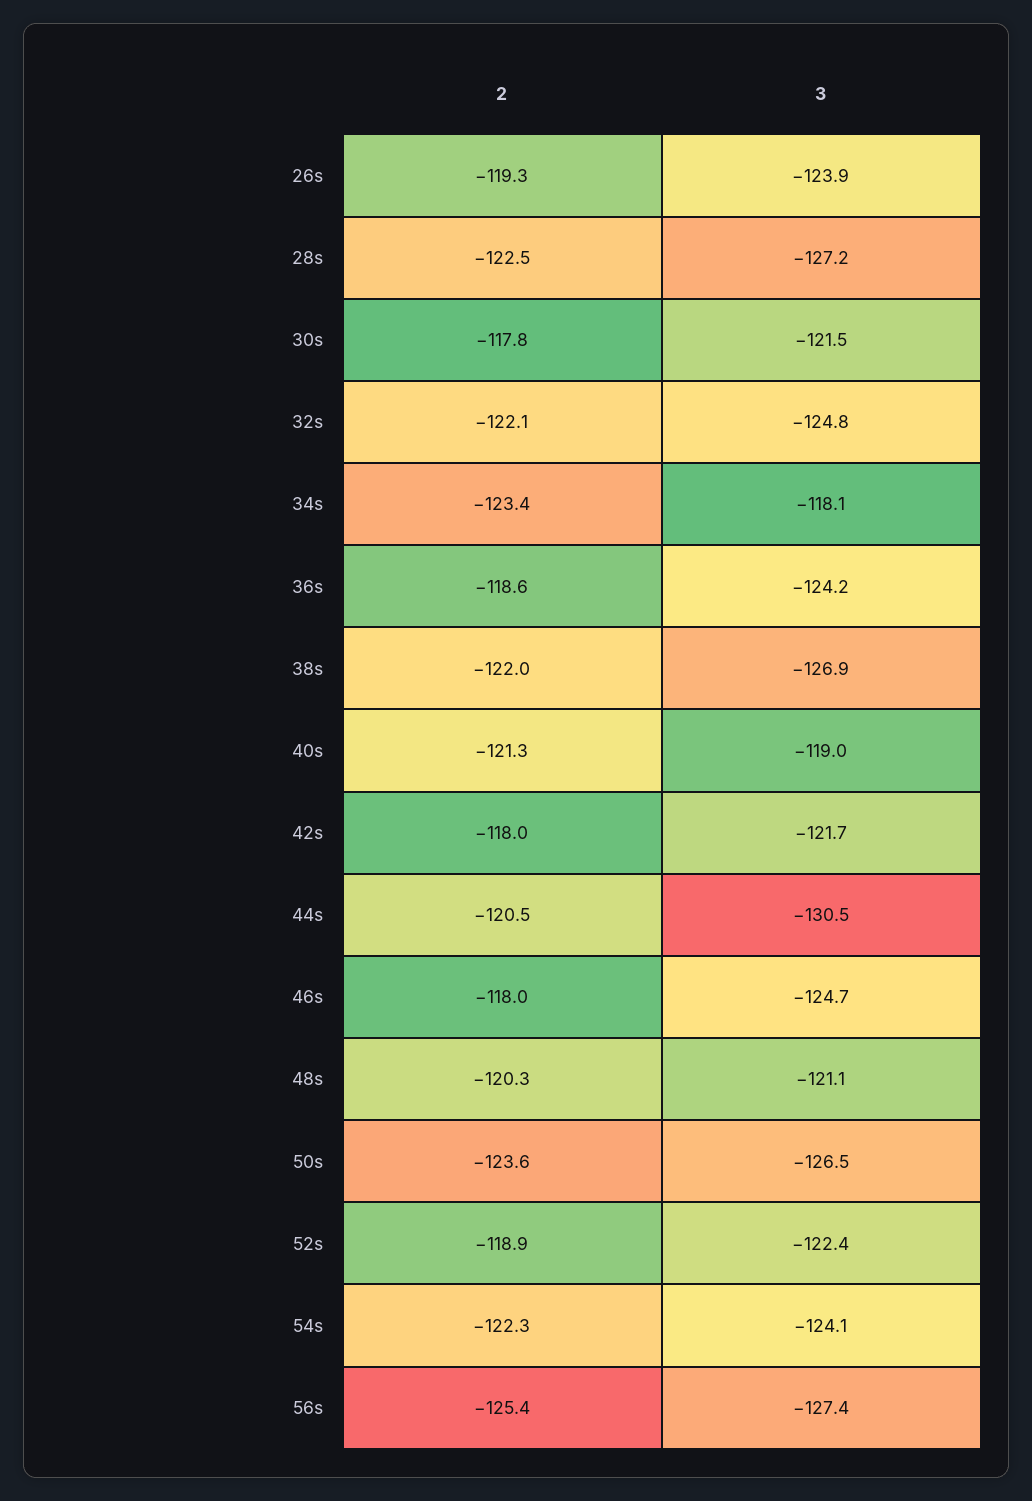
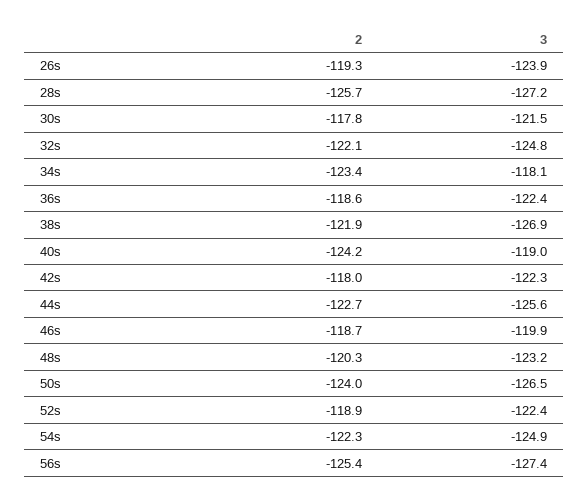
  {
    "2": {
      "26s": -119.3,
-     "28s": -122.5,
+     "28s": -125.7,
      "30s": -117.8,
      "32s": -122.1,
      "34s": -123.4,
      "36s": -118.6,
-     "38s": -122,
+     "38s": -121.9,
-     "40s": -121.3,
+     "40s": -124.2,
      "42s": -118,
-     "44s": -120.5,
+     "44s": -122.7,
-     "46s": -118,
+     "46s": -118.7,
      "48s": -120.3,
-     "50s": -123.6,
+     "50s": -124,
      "52s": -118.9,
      "54s": -122.3,
      "56s": -125.4
    },
    "3": {
      "26s": -123.9,
      "28s": -127.2,
      "30s": -121.5,
      "32s": -124.8,
      "34s": -118.1,
-     "36s": -124.2,
+     "36s": -122.4,
      "38s": -126.9,
      "40s": -119,
-     "42s": -121.7,
+     "42s": -122.3,
-     "44s": -130.5,
+     "44s": -125.6,
-     "46s": -124.7,
+     "46s": -119.9,
-     "48s": -121.1,
+     "48s": -123.2,
      "50s": -126.5,
      "52s": -122.4,
-     "54s": -124.1,
+     "54s": -124.9,
      "56s": -127.4
    }
  }

